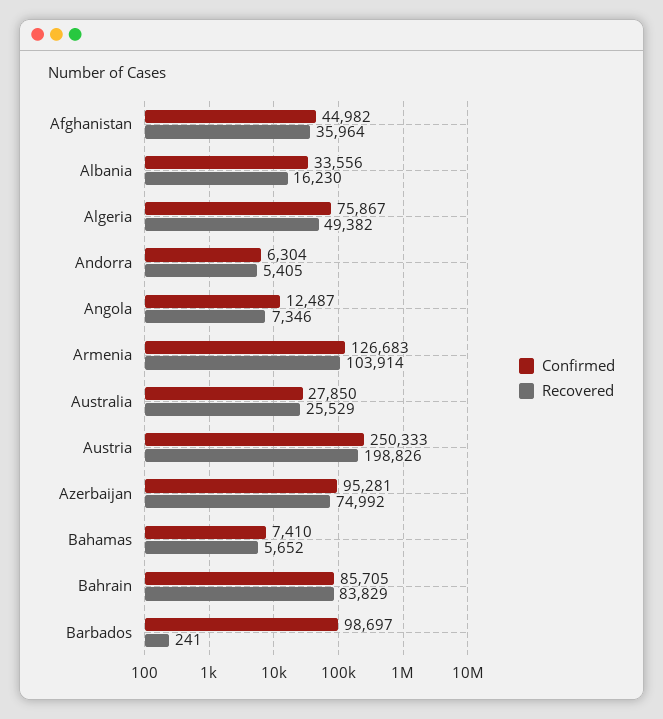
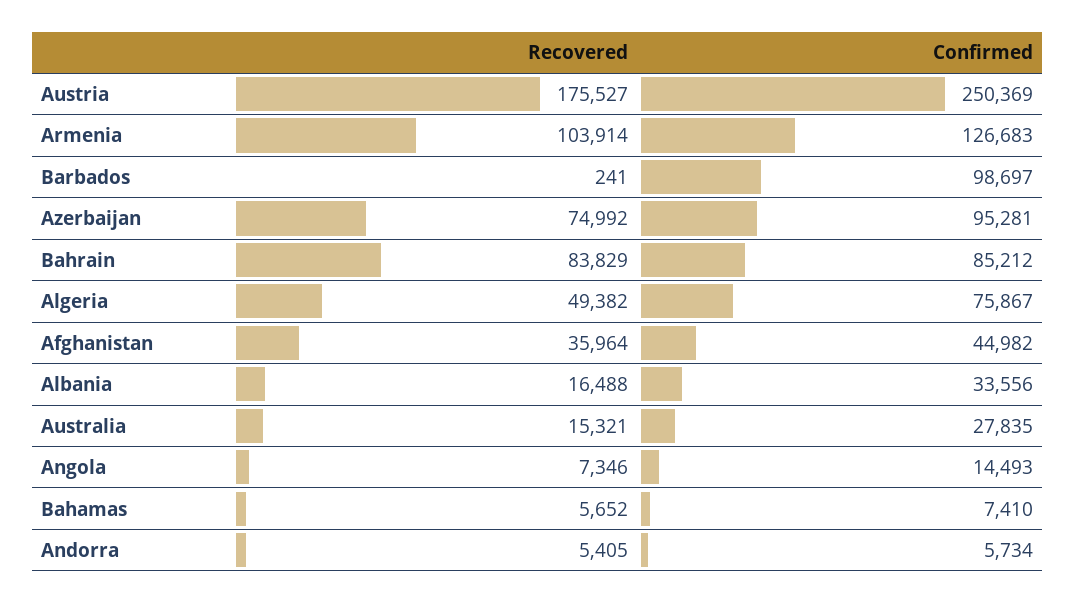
  {
    "Confirmed": {
      "Afghanistan": 44982,
      "Albania": 33556,
      "Algeria": 75867,
-     "Andorra": 6304,
+     "Andorra": 5734,
-     "Angola": 12487,
+     "Angola": 14493,
      "Armenia": 126683,
-     "Australia": 27850,
+     "Australia": 27835,
-     "Austria": 250333,
+     "Austria": 250369,
      "Azerbaijan": 95281,
      "Bahamas": 7410,
-     "Bahrain": 85705,
+     "Bahrain": 85212,
      "Barbados": 98697
    },
    "Recovered": {
      "Afghanistan": 35964,
-     "Albania": 16230,
+     "Albania": 16488,
      "Algeria": 49382,
      "Andorra": 5405,
      "Angola": 7346,
      "Armenia": 103914,
-     "Australia": 25529,
+     "Australia": 15321,
-     "Austria": 198826,
+     "Austria": 175527,
      "Azerbaijan": 74992,
      "Bahamas": 5652,
      "Bahrain": 83829,
      "Barbados": 241
    }
  }

